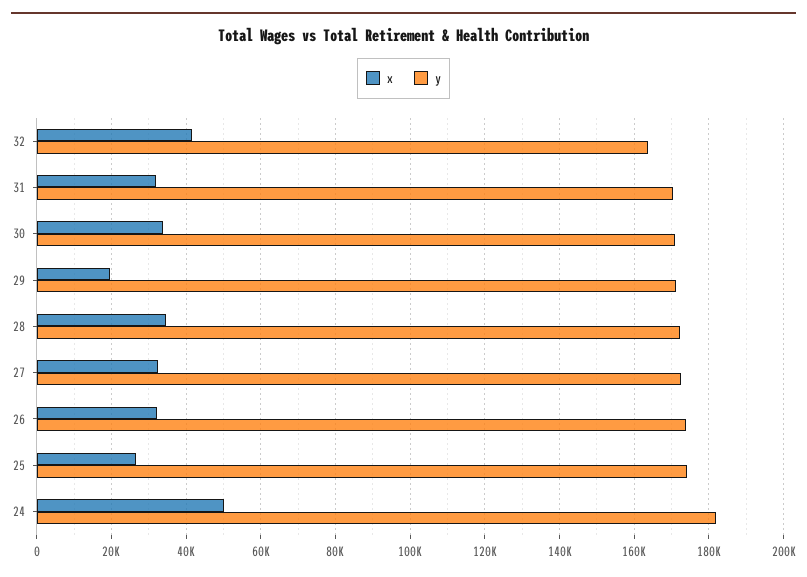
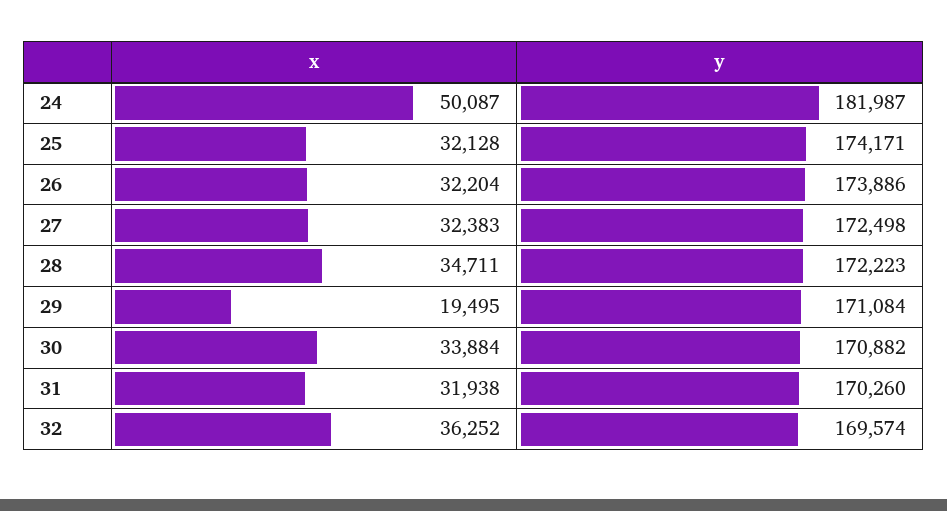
  {
    "x": {
-     "32": 42000,
+     "32": 36252,
      "31": 31938,
      "30": 33884,
      "29": 19495,
      "28": 34711,
      "27": 32383,
      "26": 32204,
-     "25": 26000,
+     "25": 32128,
      "24": 50087
    },
    "y": {
-     "32": 164000,
+     "32": 169574,
      "31": 170260,
      "30": 170882,
      "29": 171084,
      "28": 172223,
      "27": 172498,
      "26": 173886,
      "25": 174171,
      "24": 181987
    }
  }

